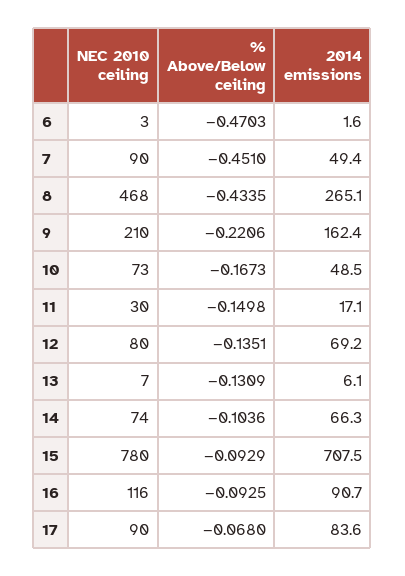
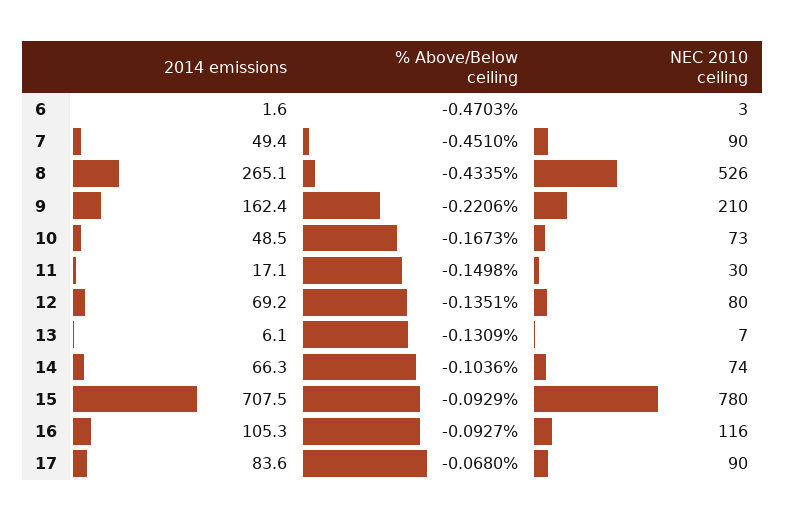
  {
    "NEC 2010 ceiling": {
      "6": 3,
      "7": 90,
-     "8": 468,
+     "8": 526,
      "9": 210,
      "10": 73,
      "11": 30,
      "12": 80,
      "13": 7,
      "14": 74,
      "15": 780,
      "16": 116,
      "17": 90
    },
    "% Above/Below ceiling": {
      "6": -0.4703,
      "7": -0.451,
      "8": -0.4335,
      "9": -0.2206,
      "10": -0.1673,
      "11": -0.1498,
      "12": -0.1351,
      "13": -0.1309,
      "14": -0.1036,
      "15": -0.0929,
-     "16": -0.0925,
+     "16": -0.0927,
      "17": -0.068
    },
    "2014 emissions": {
      "6": 1.6,
      "7": 49.4,
      "8": 265.1,
      "9": 162.4,
      "10": 48.5,
      "11": 17.1,
      "12": 69.2,
      "13": 6.1,
      "14": 66.3,
      "15": 707.5,
-     "16": 90.7,
+     "16": 105.3,
      "17": 83.6
    }
  }

